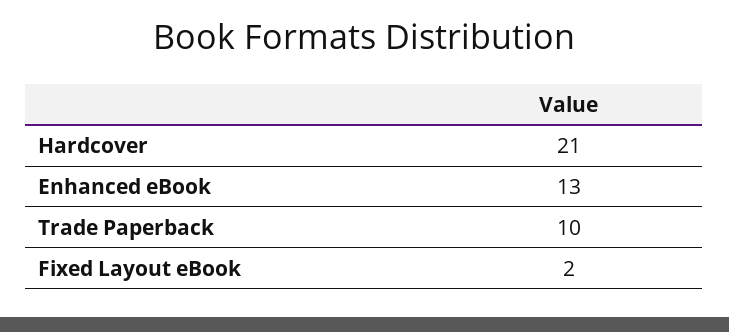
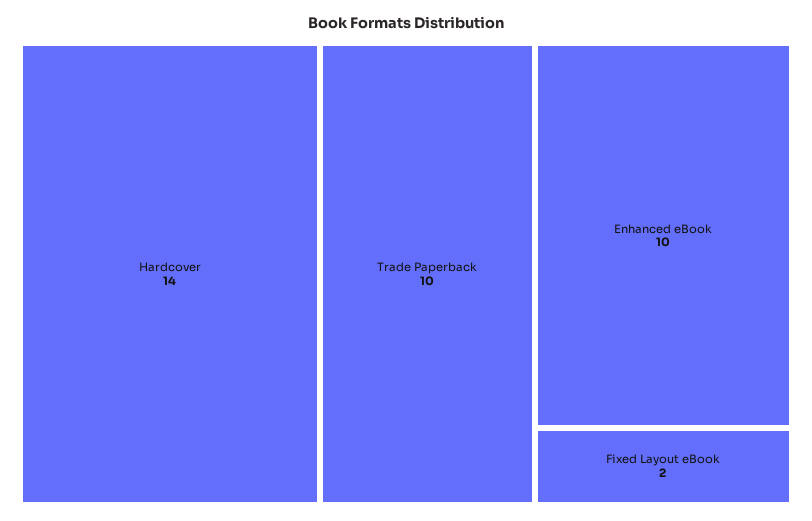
  {
-   "Hardcover": 21,
+   "Hardcover": 14,
-   "Enhanced eBook": 13,
+   "Enhanced eBook": 10,
    "Trade Paperback": 10,
    "Fixed Layout eBook": 2
  }

